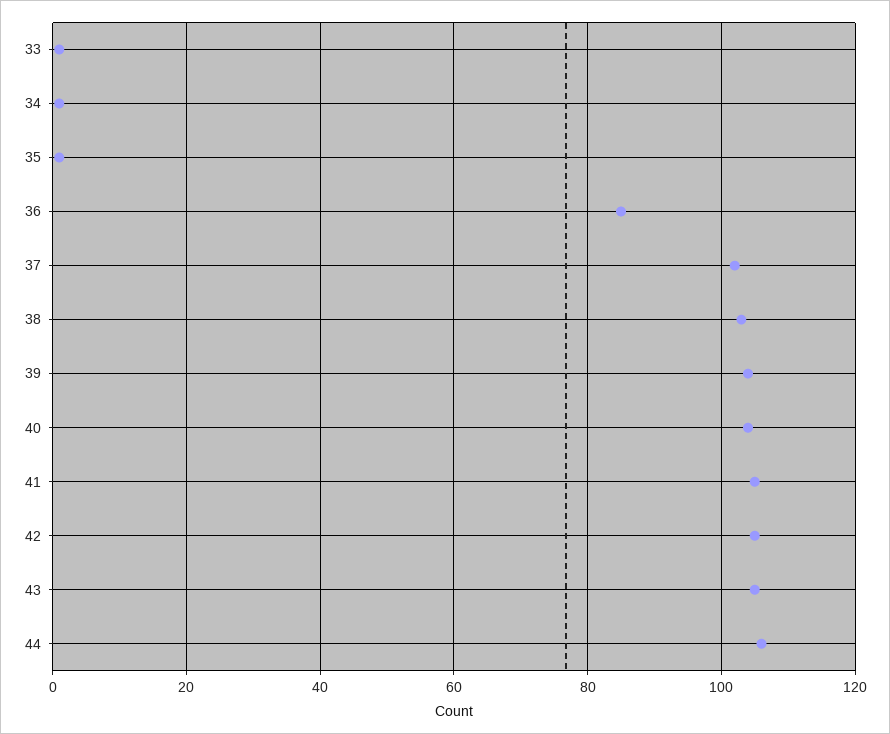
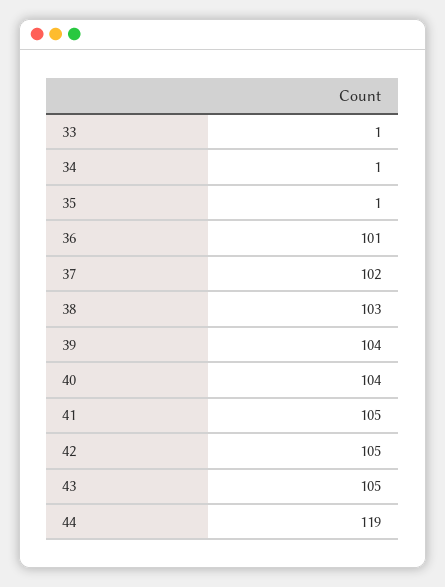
  {
    "33": 1,
    "34": 1,
    "35": 1,
-   "36": 85,
+   "36": 101,
    "37": 102,
    "38": 103,
    "39": 104,
    "40": 104,
    "41": 105,
    "42": 105,
    "43": 105,
-   "44": 105
+   "44": 119
  }

